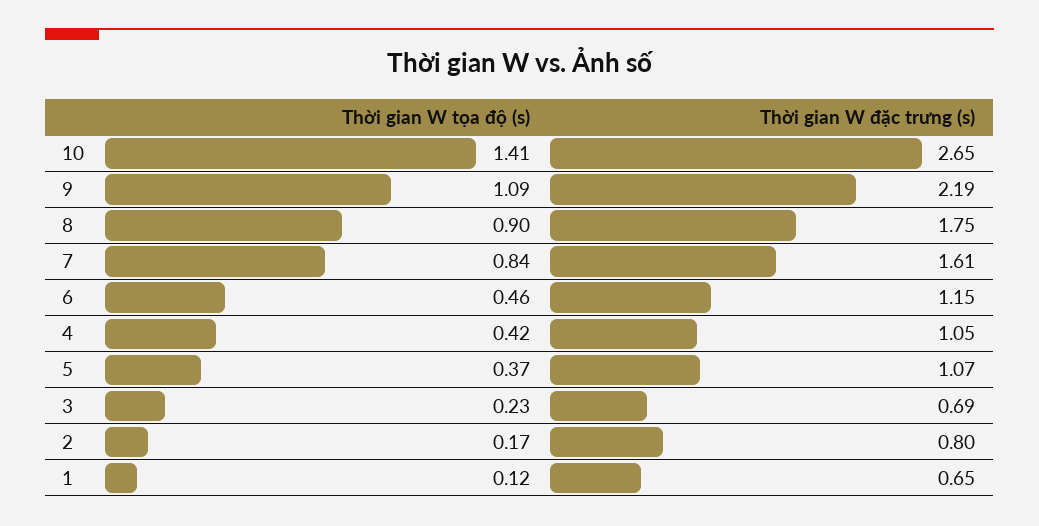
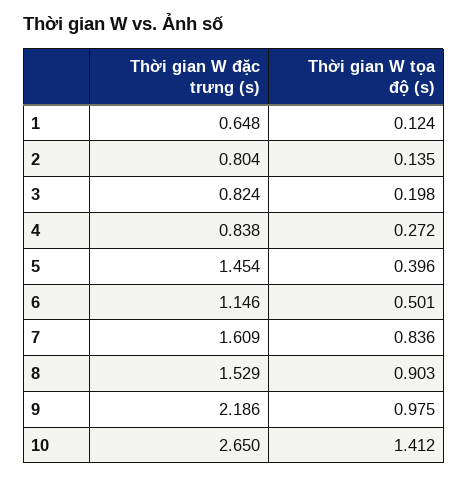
  {
    "Thời gian W tọa độ (s)": {
      "10": 1.412,
-     "9": 1.09,
+     "9": 0.975,
      "8": 0.903,
      "7": 0.836,
-     "6": 0.46,
+     "6": 0.501,
-     "4": 0.42,
+     "4": 0.272,
-     "5": 0.37,
+     "5": 0.396,
-     "3": 0.23,
+     "3": 0.198,
-     "2": 0.17,
+     "2": 0.135,
      "1": 0.124
    },
    "Thời gian W đặc trưng (s)": {
      "10": 2.65,
      "9": 2.186,
-     "8": 1.75,
+     "8": 1.529,
      "7": 1.609,
      "6": 1.146,
-     "4": 1.05,
+     "4": 0.838,
-     "5": 1.07,
+     "5": 1.454,
-     "3": 0.69,
+     "3": 0.824,
      "2": 0.804,
      "1": 0.648
    }
  }

